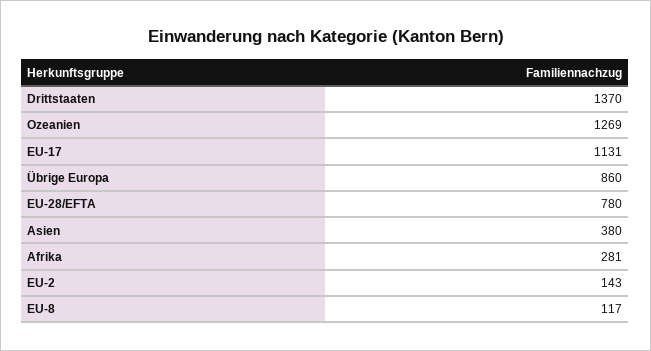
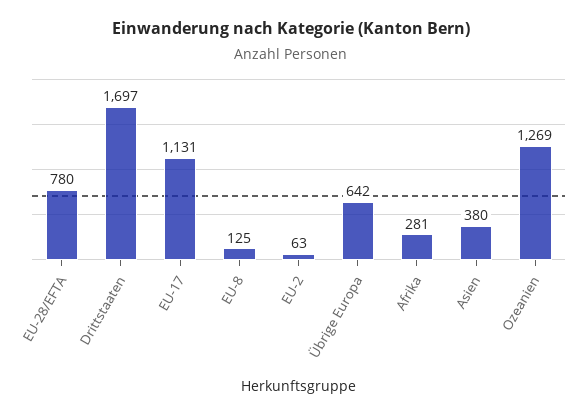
  {
-   "Drittstaaten": 1370,
+   "Drittstaaten": 1697,
    "Ozeanien": 1269,
    "EU-17": 1131,
-   "Übrige Europa": 860,
+   "Übrige Europa": 642,
    "EU-28/EFTA": 780,
    "Asien": 380,
    "Afrika": 281,
-   "EU-2": 143,
+   "EU-2": 63,
-   "EU-8": 117
+   "EU-8": 125
  }

